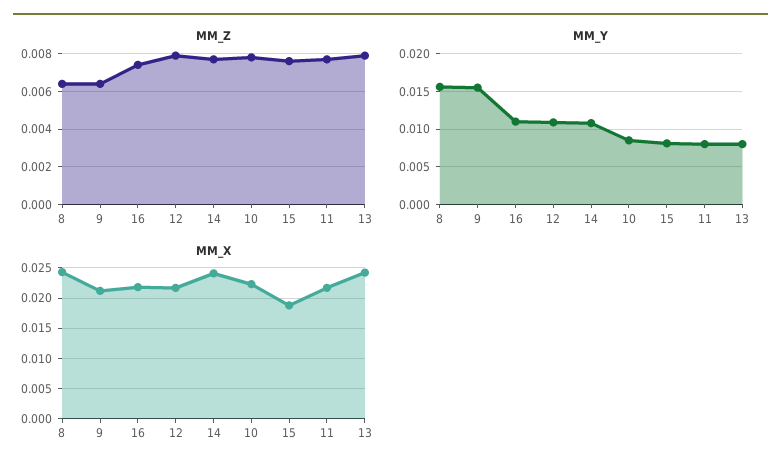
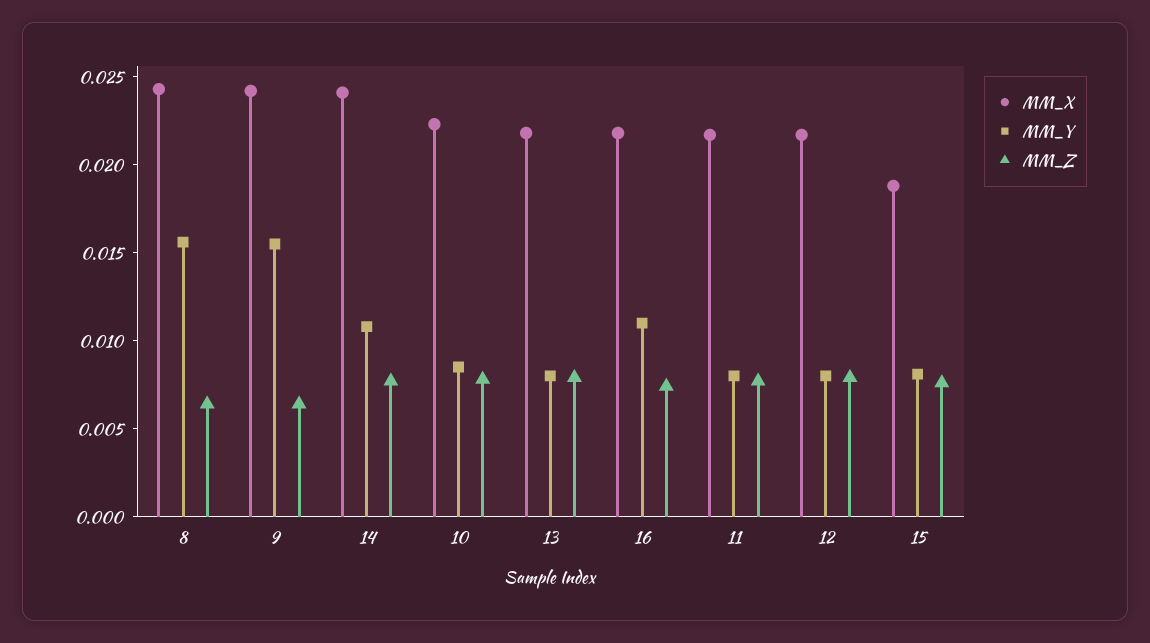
  {
    "MM_Z": {
      "8": 0.0065,
      "9": 0.0065,
      "16": 0.0075,
      "12": 0.008,
      "14": 0.0075,
      "10": 0.008,
      "15": 0.0075,
      "11": 0.0075,
      "13": 0.008
    },
    "MM_Y": {
      "8": 0.016,
      "9": 0.016,
      "16": 0.011,
-     "12": 0.011,
+     "12": 0.008,
      "14": 0.011,
      "10": 0.009,
      "15": 0.008,
      "11": 0.008,
      "13": 0.008
    },
    "MM_X": {
      "8": 0.024,
-     "9": 0.021,
+     "9": 0.024,
      "16": 0.022,
      "12": 0.022,
      "14": 0.024,
      "10": 0.022,
      "15": 0.019,
      "11": 0.022,
-     "13": 0.024
+     "13": 0.022
    }
  }

